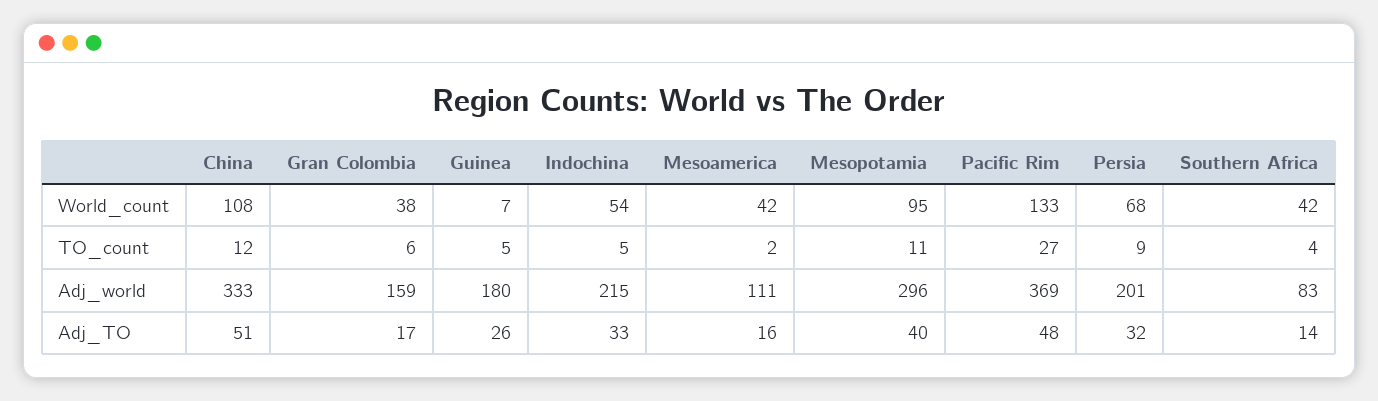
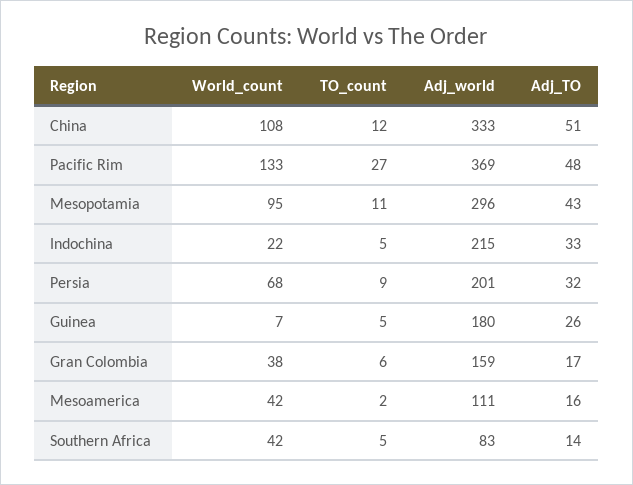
  {
    "China": {
      "World_count": 108,
      "TO_count": 12,
      "Adj_world": 333,
      "Adj_TO": 51
    },
    "Gran Colombia": {
      "World_count": 38,
      "TO_count": 6,
      "Adj_world": 159,
      "Adj_TO": 17
    },
    "Guinea": {
      "World_count": 7,
      "TO_count": 5,
      "Adj_world": 180,
      "Adj_TO": 26
    },
    "Indochina": {
-     "World_count": 54,
+     "World_count": 22,
      "TO_count": 5,
      "Adj_world": 215,
      "Adj_TO": 33
    },
    "Mesoamerica": {
      "World_count": 42,
      "TO_count": 2,
      "Adj_world": 111,
      "Adj_TO": 16
    },
    "Mesopotamia": {
      "World_count": 95,
      "TO_count": 11,
      "Adj_world": 296,
-     "Adj_TO": 40
+     "Adj_TO": 43
    },
    "Pacific Rim": {
      "World_count": 133,
      "TO_count": 27,
      "Adj_world": 369,
      "Adj_TO": 48
    },
    "Persia": {
      "World_count": 68,
      "TO_count": 9,
      "Adj_world": 201,
      "Adj_TO": 32
    },
    "Southern Africa": {
      "World_count": 42,
-     "TO_count": 4,
+     "TO_count": 5,
      "Adj_world": 83,
      "Adj_TO": 14
    }
  }

